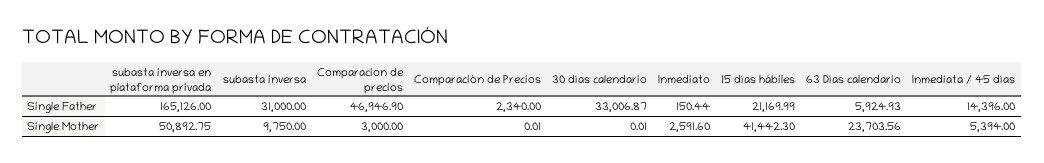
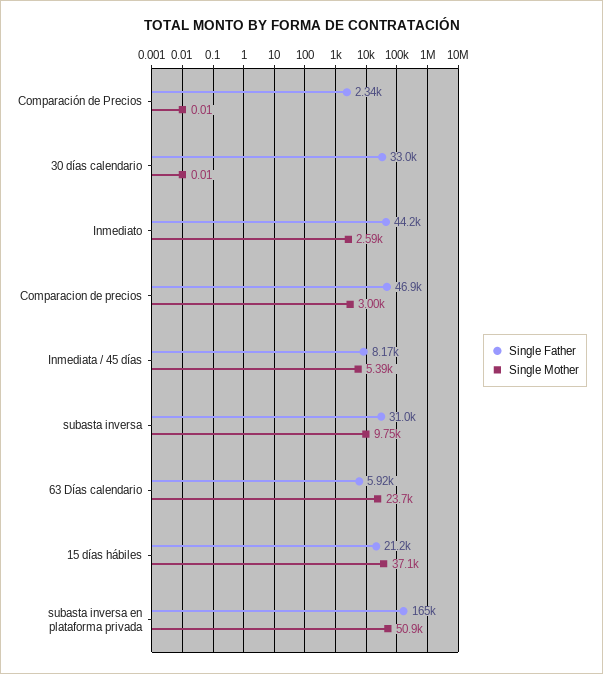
  {
    "Single Father": {
      "subasta inversa en plataforma privada": 165126,
      "subasta inversa": 31000,
      "Comparacion de precios": 46946.9,
      "Comparación de Precios": 2340,
      "30 días calendario": 33006.87,
-     "Inmediato": 150.44,
+     "Inmediato": 44200,
      "15 días hábiles": 21169.99,
      "63 Días calendario": 5924.93,
-     "Inmediata / 45 días": 14396
+     "Inmediata / 45 días": 8170
    },
    "Single Mother": {
      "subasta inversa en plataforma privada": 50892.75,
      "subasta inversa": 9750,
      "Comparacion de precios": 3000,
      "Comparación de Precios": 0.01,
      "30 días calendario": 0.01,
      "Inmediato": 2591.6,
-     "15 días hábiles": 41442.3,
+     "15 días hábiles": 37100,
      "63 Días calendario": 23703.56,
      "Inmediata / 45 días": 5394
    }
  }

